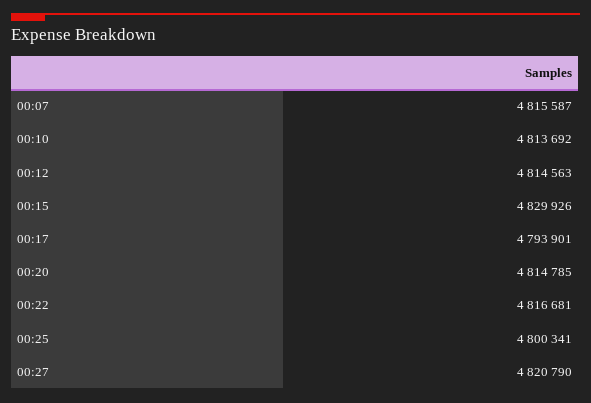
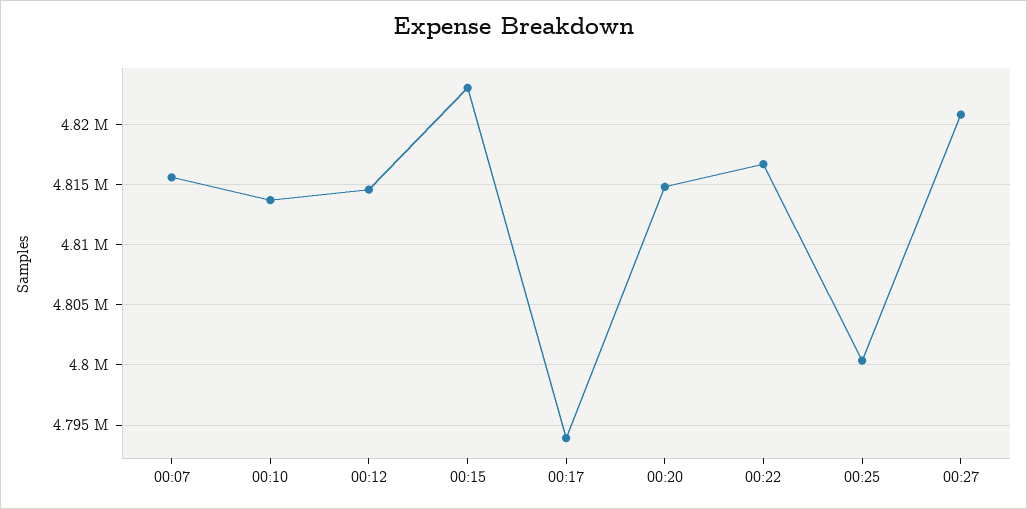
  {
    "00:07": 4815587,
    "00:10": 4813692,
    "00:12": 4814563,
-   "00:15": 4829926,
+   "00:15": 4823000,
    "00:17": 4793901,
    "00:20": 4814785,
    "00:22": 4816681,
    "00:25": 4800341,
    "00:27": 4820790
  }

